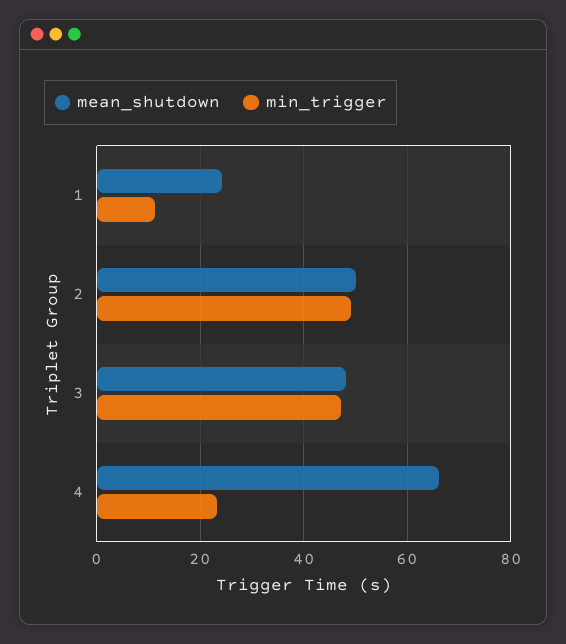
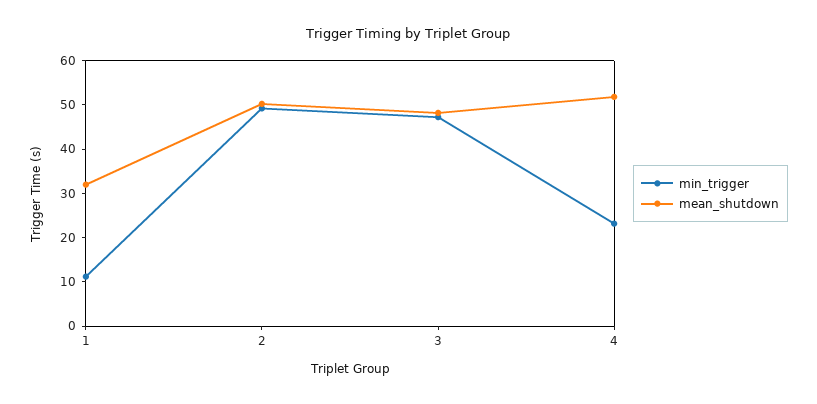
  {
    "mean_shutdown": {
-     "1": 24,
+     "1": 32,
      "2": 50,
      "3": 48,
-     "4": 66
+     "4": 52
    },
    "min_trigger": {
      "1": 12,
      "2": 50,
      "3": 48,
      "4": 24
    }
  }

